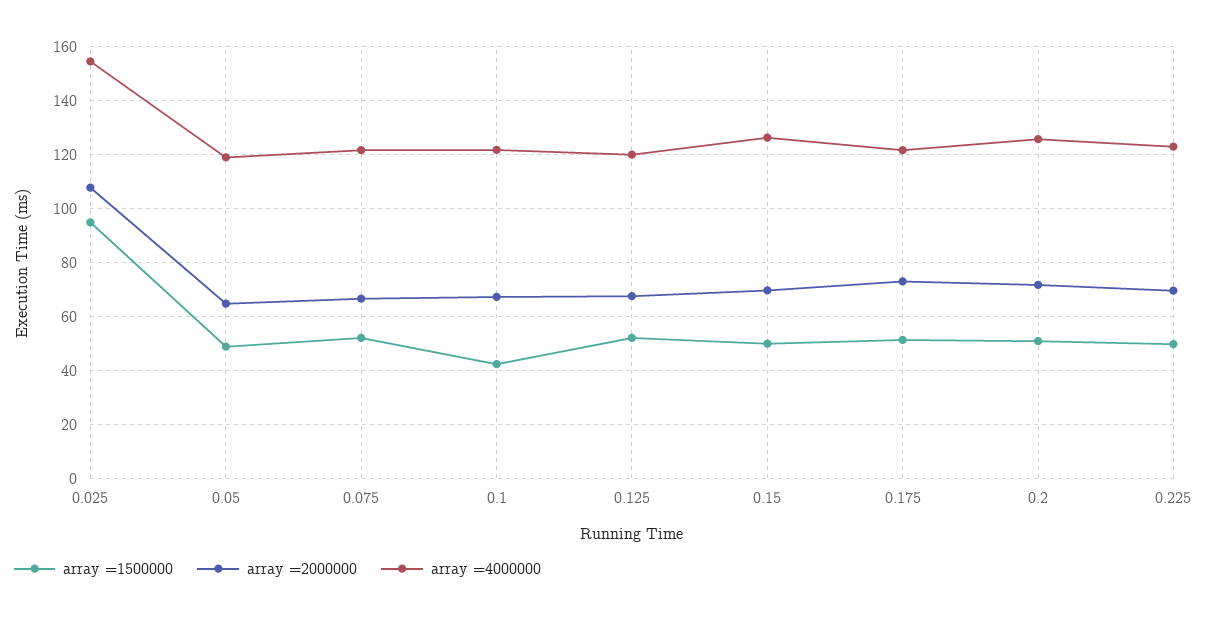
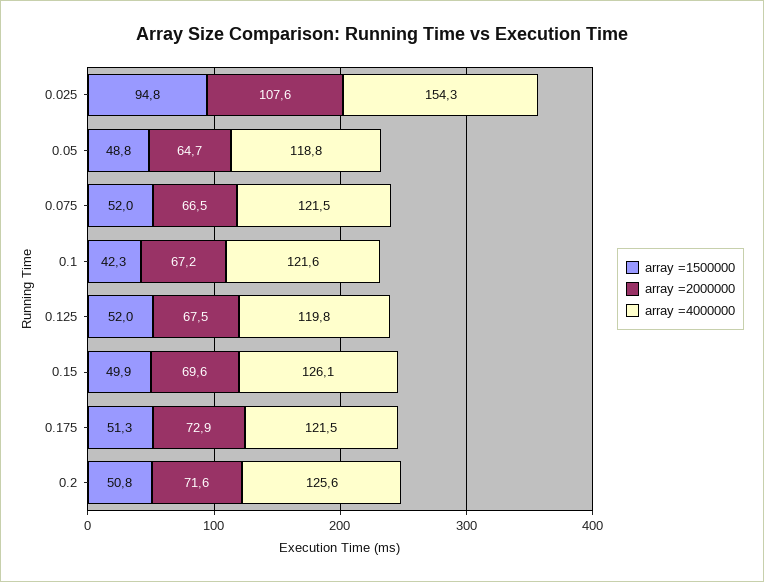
  {
    "array =1500000": {
      "0.025": 94.8,
      "0.05": 48.8,
      "0.075": 52,
      "0.1": 42.3,
      "0.125": 52,
      "0.15": 49.9,
      "0.175": 51.3,
-     "0.2": 50.8,
+     "0.2": 50.8
-     "0.225": 50
    },
    "array =2000000": {
      "0.025": 107.6,
      "0.05": 64.7,
      "0.075": 66.5,
      "0.1": 67.2,
      "0.125": 67.5,
      "0.15": 69.6,
      "0.175": 72.9,
-     "0.2": 71.6,
+     "0.2": 71.6
-     "0.225": 70
    },
    "array =4000000": {
      "0.025": 154.3,
      "0.05": 118.8,
      "0.075": 121.5,
      "0.1": 121.6,
      "0.125": 119.8,
      "0.15": 126.1,
      "0.175": 121.5,
-     "0.2": 125.6,
+     "0.2": 125.6
-     "0.225": 122.5
    }
  }

